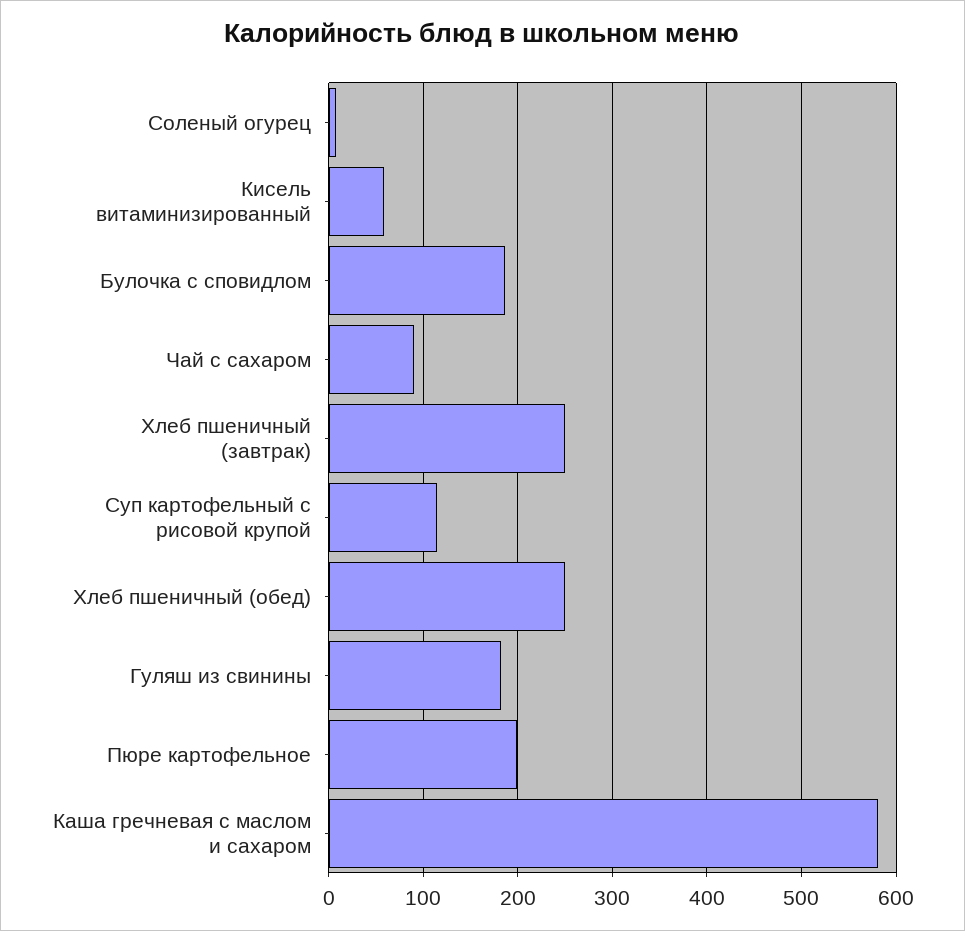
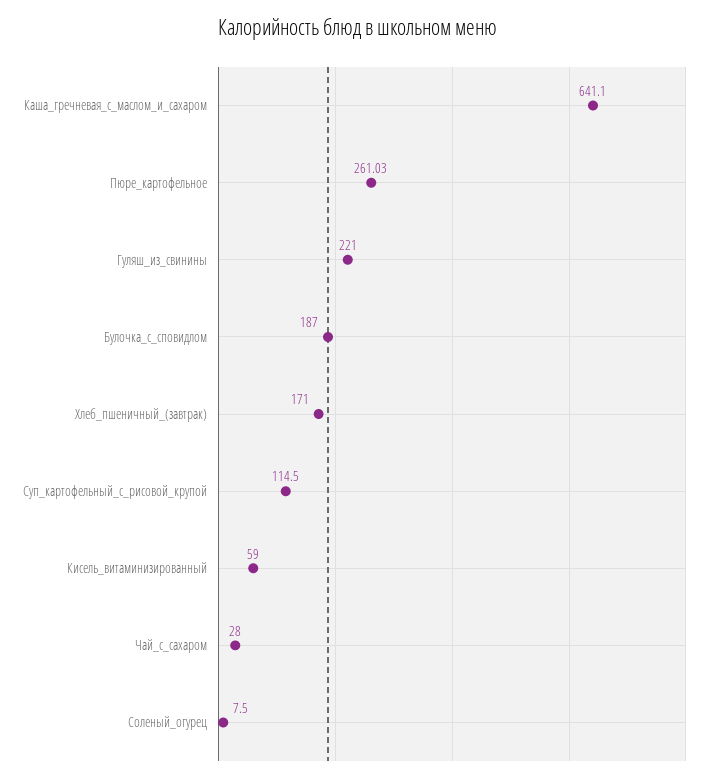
  {
    "Соленый огурец": 7.5,
    "Кисель витаминизированный": 59,
    "Булочка с сповидлом": 187,
-   "Чай с сахаром": 90,
+   "Чай с сахаром": 28,
-   "Хлеб пшеничный (завтрак)": 250,
+   "Хлеб пшеничный (завтрак)": 171,
    "Суп картофельный с рисовой крупой": 114.5,
-   "Хлеб пшеничный (обед)": 250,
-   "Гуляш из свинины": 180,
+   "Гуляш из свинины": 221,
-   "Пюре картофельное": 200,
+   "Пюре картофельное": 261.03,
-   "Каша гречневая с маслом и сахаром": 580
+   "Каша гречневая с маслом и сахаром": 641.1
  }

